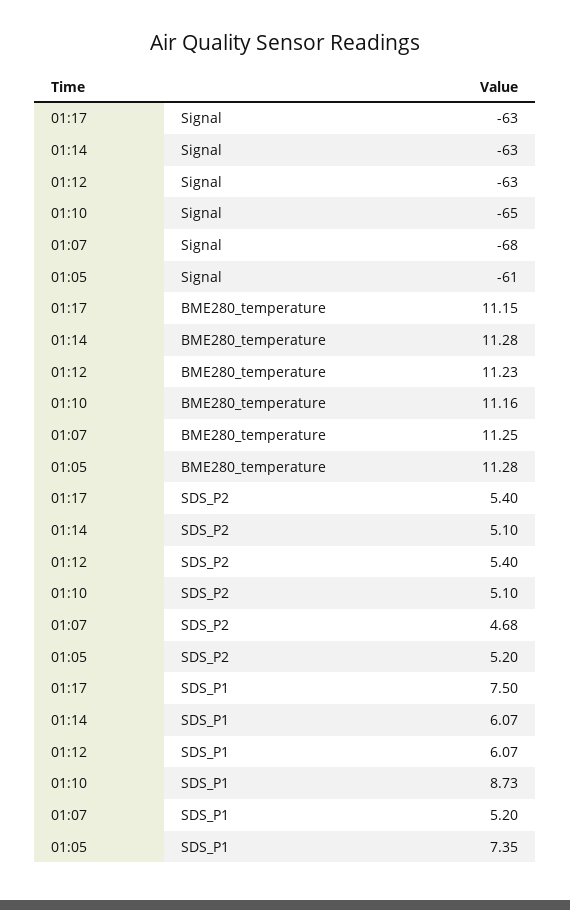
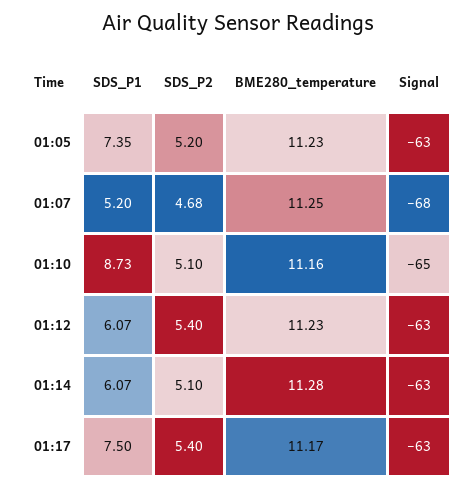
  {
    "01:17": {
      "Signal": -63,
-     "BME280_temperature": 11.15,
+     "BME280_temperature": 11.17,
      "SDS_P2": 5.4,
      "SDS_P1": 7.5
    },
    "01:14": {
      "Signal": -63,
      "BME280_temperature": 11.28,
      "SDS_P2": 5.1,
      "SDS_P1": 6.07
    },
    "01:12": {
      "Signal": -63,
      "BME280_temperature": 11.23,
      "SDS_P2": 5.4,
      "SDS_P1": 6.07
    },
    "01:10": {
      "Signal": -65,
      "BME280_temperature": 11.16,
      "SDS_P2": 5.1,
      "SDS_P1": 8.73
    },
    "01:07": {
      "Signal": -68,
      "BME280_temperature": 11.25,
      "SDS_P2": 4.68,
      "SDS_P1": 5.2
    },
    "01:05": {
-     "Signal": -61,
+     "Signal": -63,
-     "BME280_temperature": 11.28,
+     "BME280_temperature": 11.23,
      "SDS_P2": 5.2,
      "SDS_P1": 7.35
    }
  }

